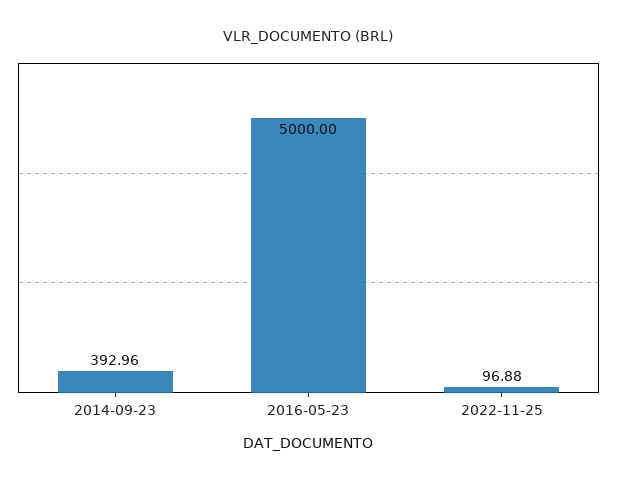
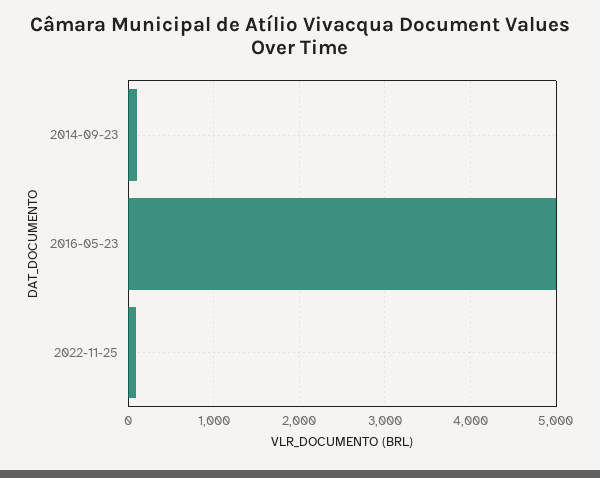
  {
-   "2014-09-23": 392.96,
+   "2014-09-23": 100,
    "2016-05-23": 5000,
    "2022-11-25": 96.88
  }

